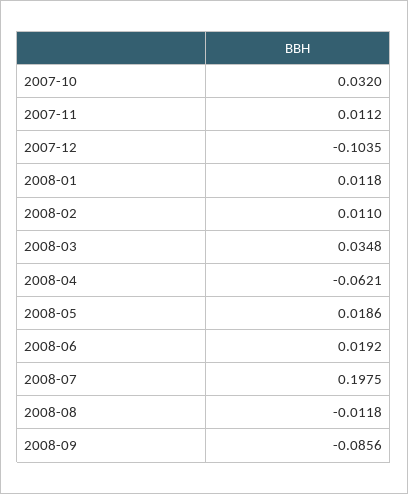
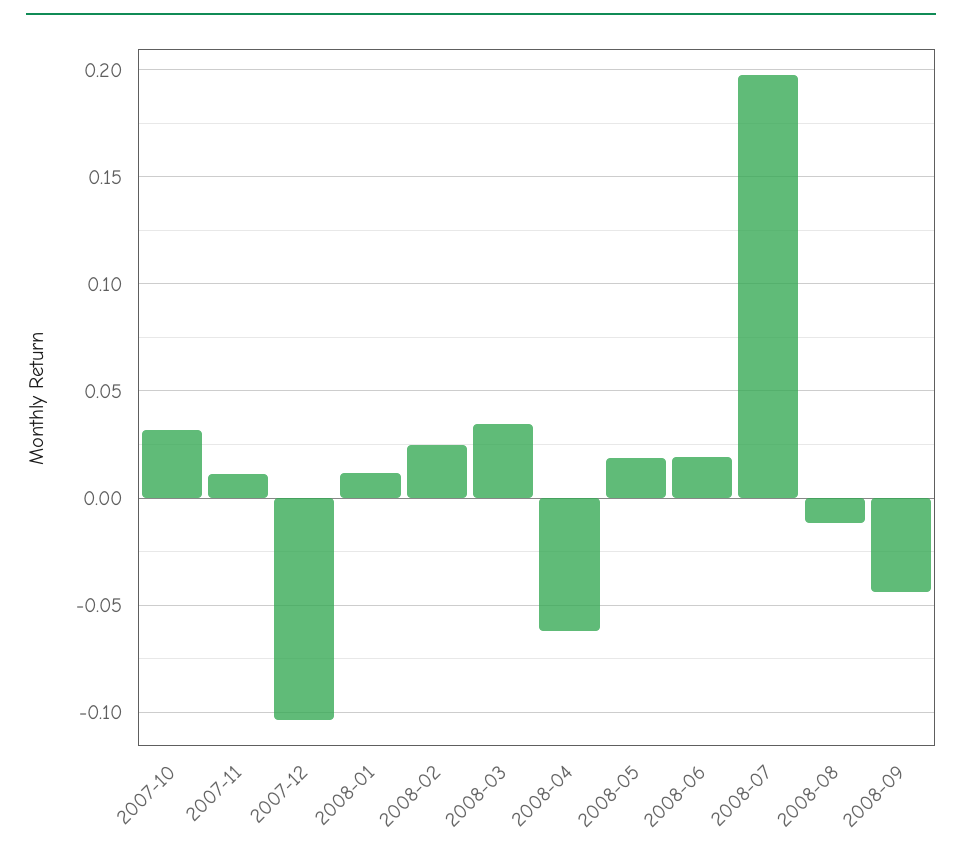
  {
    "2007-10": 0.032,
    "2007-11": 0.0112,
    "2007-12": -0.1035,
    "2008-01": 0.0118,
-   "2008-02": 0.011,
+   "2008-02": 0.025,
    "2008-03": 0.0348,
    "2008-04": -0.0621,
    "2008-05": 0.0186,
    "2008-06": 0.0192,
    "2008-07": 0.1975,
    "2008-08": -0.0118,
-   "2008-09": -0.0856
+   "2008-09": -0.045
  }

